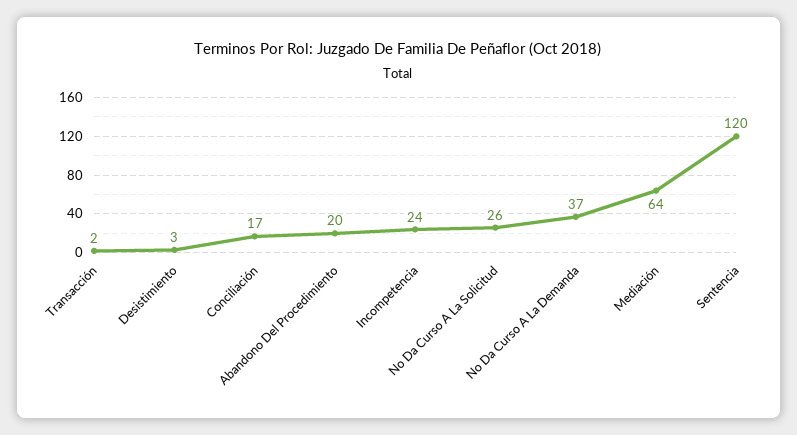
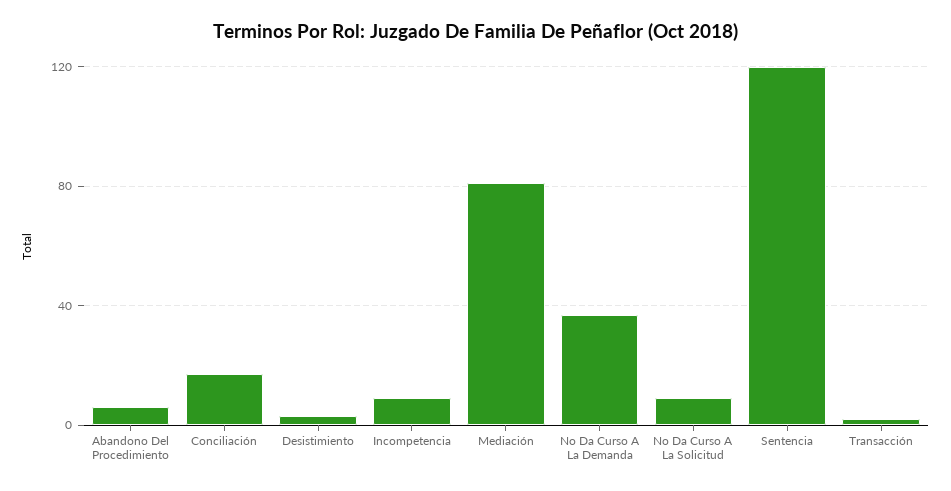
  {
    "Transacción": 2,
    "Desistimiento": 3,
    "Conciliación": 17,
-   "Abandono Del Procedimiento": 20,
+   "Abandono Del Procedimiento": 5,
-   "Incompetencia": 24,
+   "Incompetencia": 10,
-   "No Da Curso A La Solicitud": 26,
+   "No Da Curso A La Solicitud": 10,
    "No Da Curso A La Demanda": 37,
-   "Mediación": 64,
+   "Mediación": 80,
    "Sentencia": 120
  }

